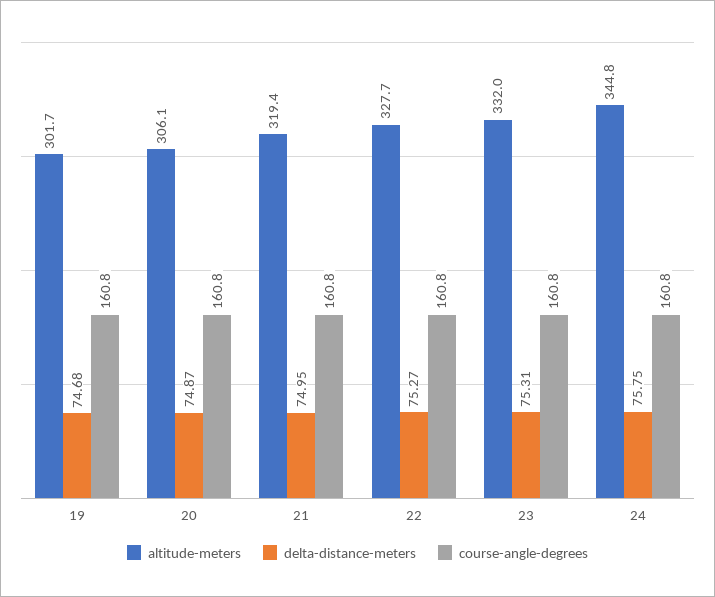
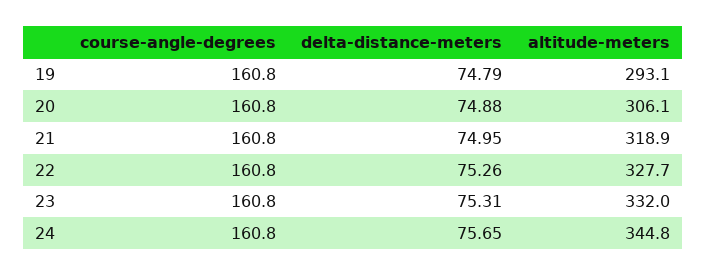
  {
    "altitude-meters": {
-     "19": 301.7,
+     "19": 293.1,
      "20": 306.1,
-     "21": 319.4,
+     "21": 318.9,
      "22": 327.7,
      "23": 332,
      "24": 344.8
    },
    "delta-distance-meters": {
-     "19": 74.68,
+     "19": 74.79,
-     "20": 74.87,
+     "20": 74.88,
      "21": 74.95,
-     "22": 75.27,
+     "22": 75.26,
      "23": 75.31,
-     "24": 75.75
+     "24": 75.65
    },
    "course-angle-degrees": {
      "19": 160.8,
      "20": 160.8,
      "21": 160.8,
      "22": 160.8,
      "23": 160.8,
      "24": 160.8
    }
  }

